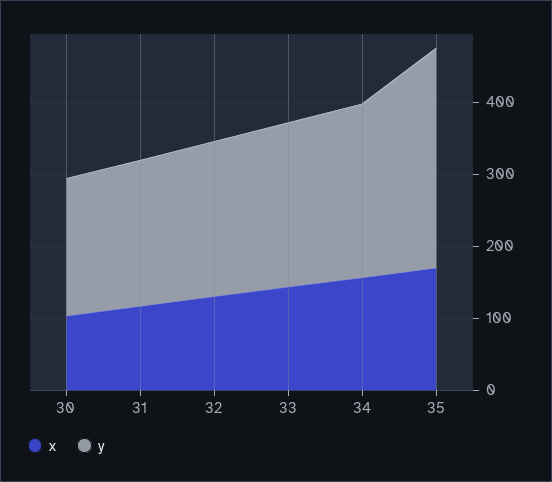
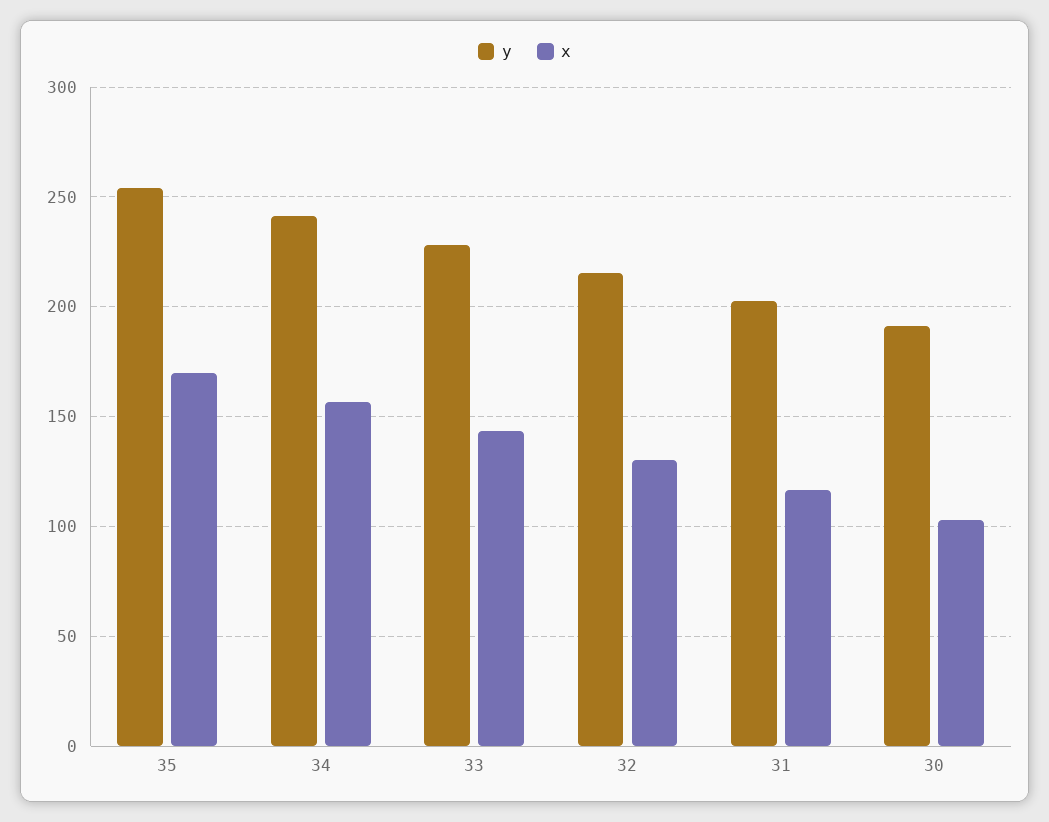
  {
    "x": {
      "30": 105,
      "31": 115,
      "32": 130,
      "33": 145,
      "34": 155,
      "35": 170
    },
    "y": {
      "30": 190,
      "31": 205,
      "32": 215,
      "33": 230,
      "34": 240,
-     "35": 300
+     "35": 255
    }
  }

